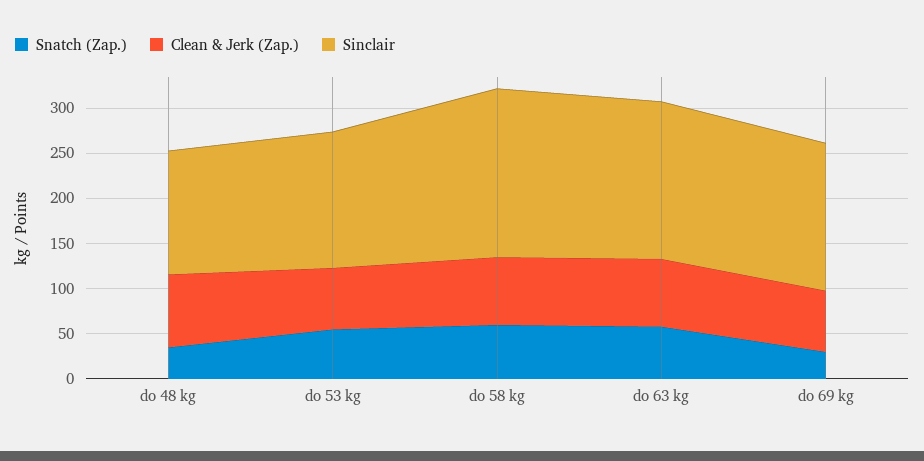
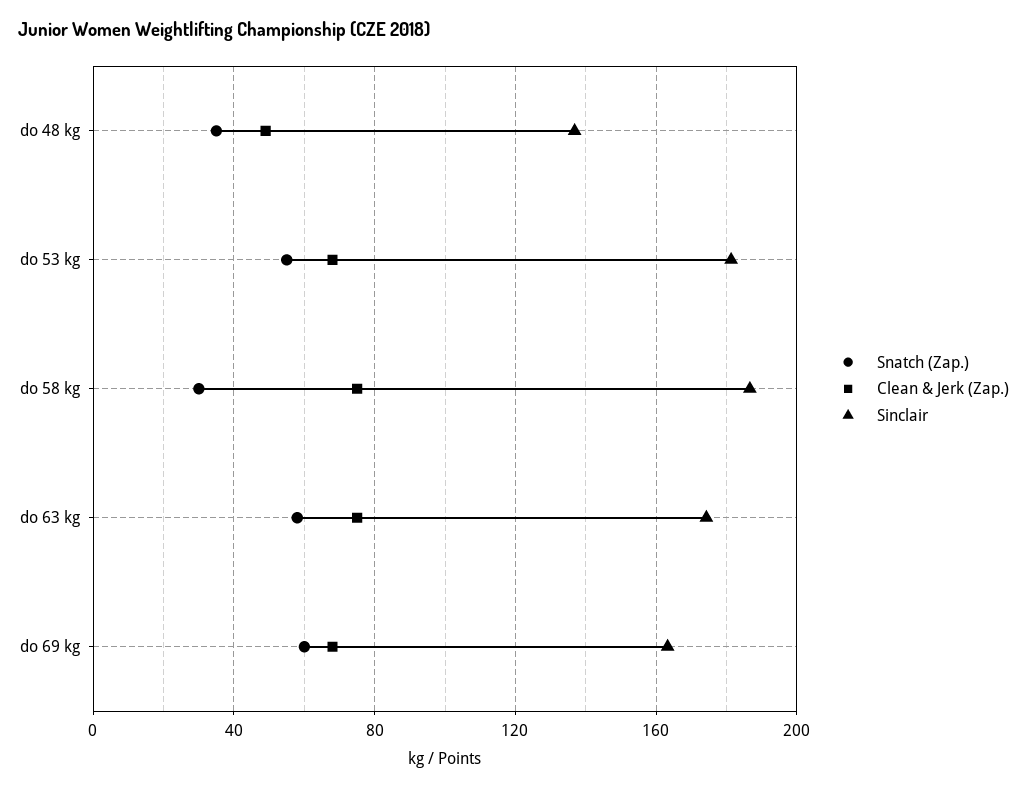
  {
    "Snatch (Zap.)": {
      "do 48 kg": 35,
      "do 53 kg": 55,
-     "do 58 kg": 60,
+     "do 58 kg": 30,
      "do 63 kg": 60,
-     "do 69 kg": 30
+     "do 69 kg": 60
    },
    "Clean & Jerk (Zap.)": {
-     "do 48 kg": 80,
+     "do 48 kg": 50,
      "do 53 kg": 70,
      "do 58 kg": 75,
      "do 63 kg": 75,
      "do 69 kg": 70
    },
    "Sinclair": {
      "do 48 kg": 135,
-     "do 53 kg": 150,
+     "do 53 kg": 180,
      "do 58 kg": 185,
      "do 63 kg": 175,
      "do 69 kg": 165
    }
  }

